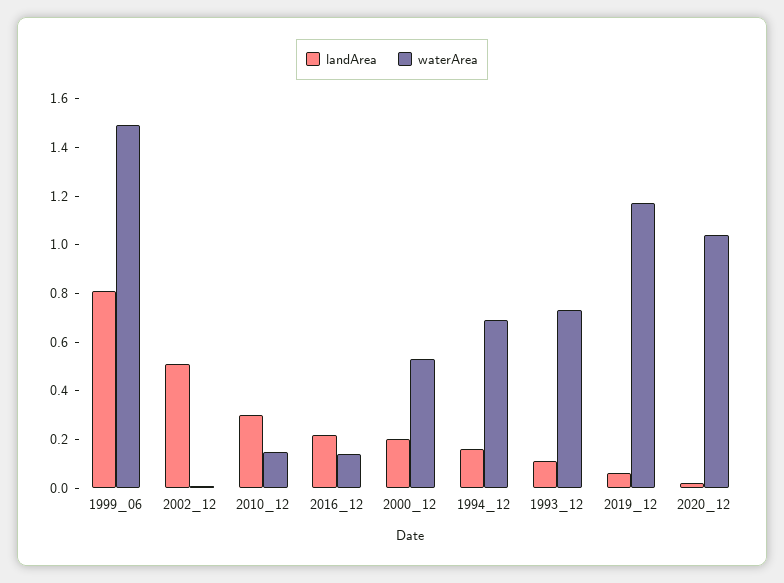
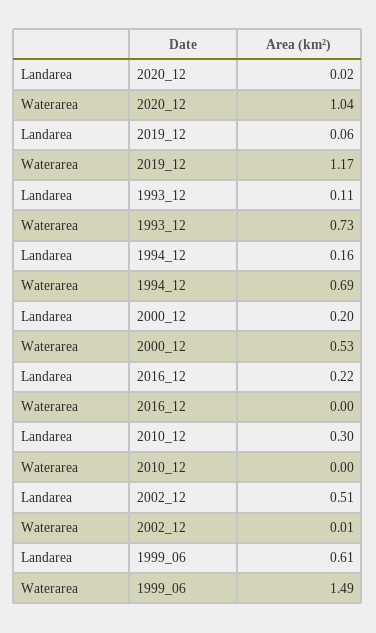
  {
    "landArea": {
-     "1999_06": 0.8,
+     "1999_06": 0.61,
      "2002_12": 0.51,
      "2010_12": 0.3,
      "2016_12": 0.22,
      "2000_12": 0.2,
      "1994_12": 0.16,
      "1993_12": 0.11,
      "2019_12": 0.06,
      "2020_12": 0.02
    },
    "waterArea": {
      "1999_06": 1.49,
      "2002_12": 0.01,
-     "2010_12": 0.15,
+     "2010_12": 0,
-     "2016_12": 0.15,
+     "2016_12": 0,
      "2000_12": 0.53,
      "1994_12": 0.69,
      "1993_12": 0.73,
      "2019_12": 1.17,
      "2020_12": 1.04
    }
  }

